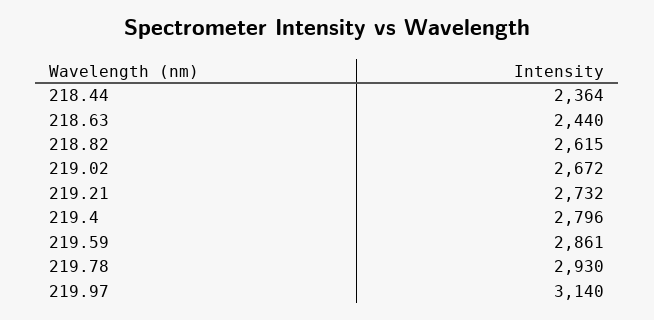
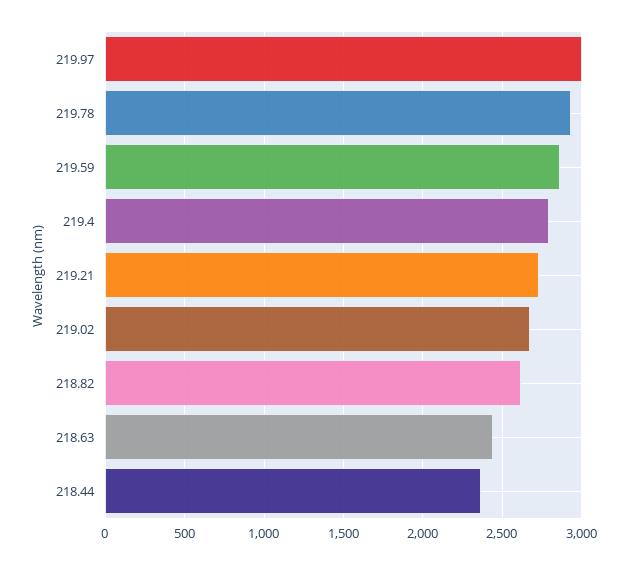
  {
    "218.44": 2364,
    "218.63": 2440,
    "218.82": 2615,
    "219.02": 2672,
    "219.21": 2732,
    "219.4": 2796,
    "219.59": 2861,
    "219.78": 2930,
-   "219.97": 3140
+   "219.97": 3000
  }

